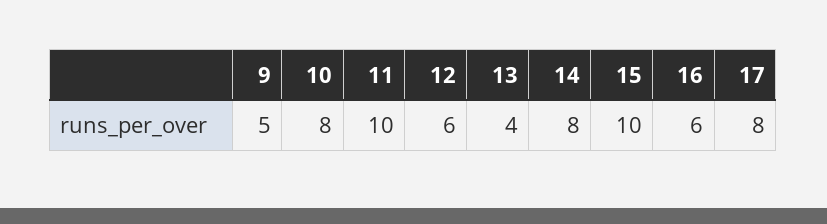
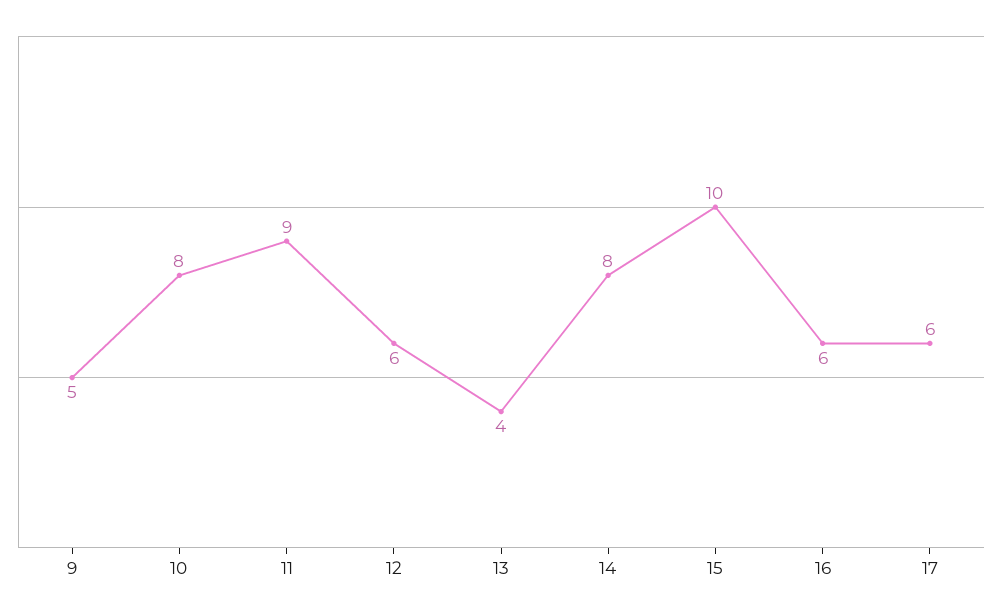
  {
    "9": 5,
    "10": 8,
-   "11": 10,
+   "11": 9,
    "12": 6,
    "13": 4,
    "14": 8,
    "15": 10,
    "16": 6,
-   "17": 8
+   "17": 6
  }

